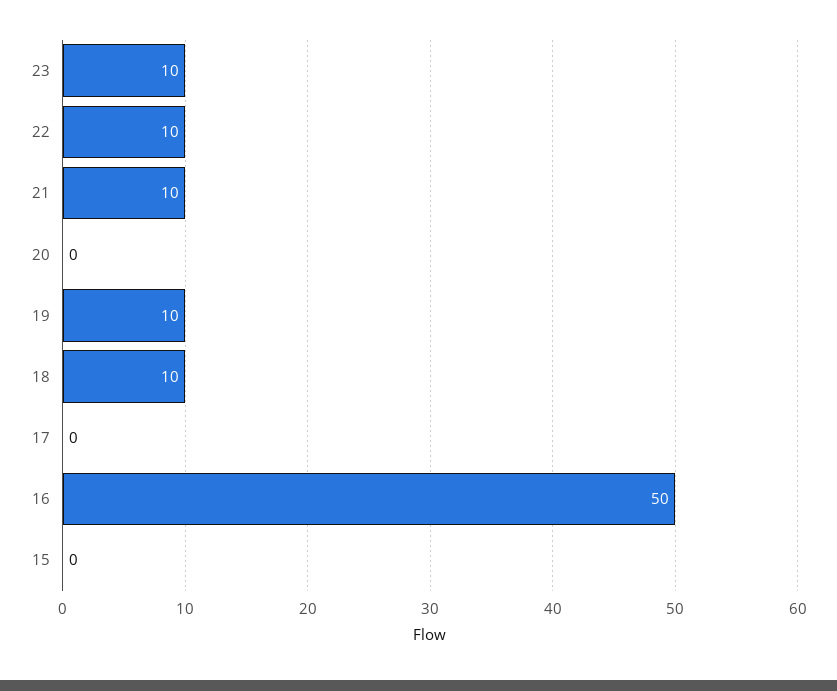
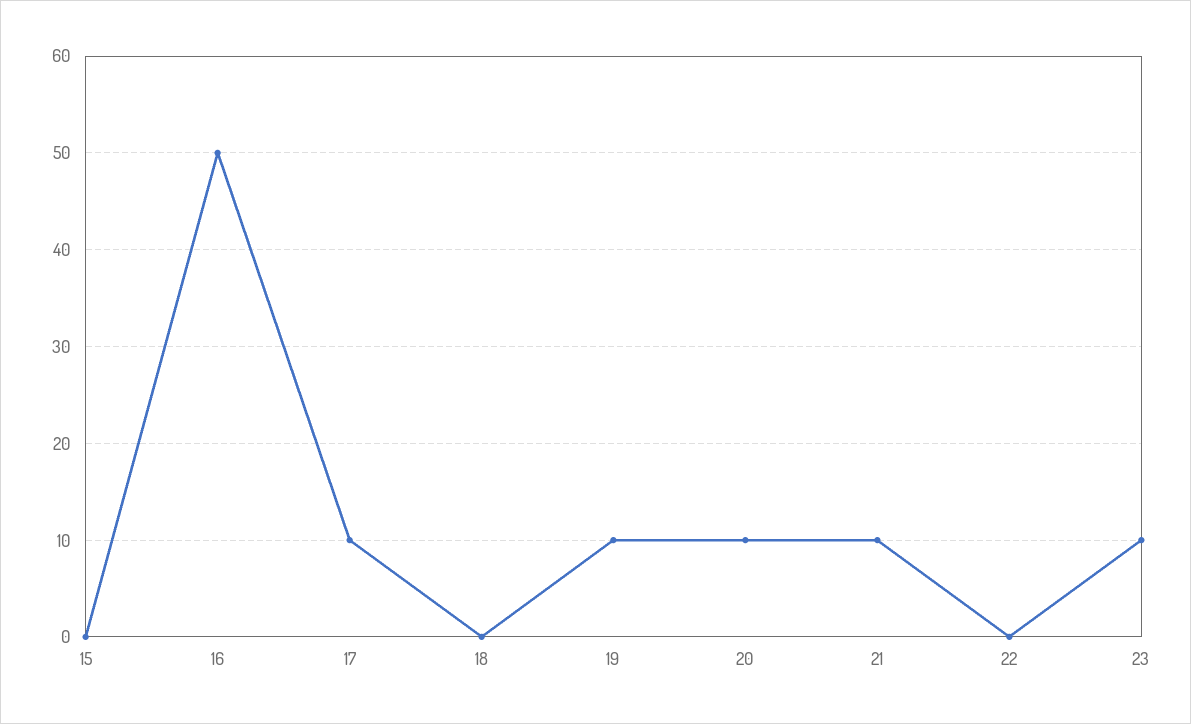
  {
    "23": 10,
-   "22": 10,
+   "22": 0,
    "21": 10,
-   "20": 0,
+   "20": 10,
    "19": 10,
-   "18": 10,
+   "18": 0,
-   "17": 0,
+   "17": 10,
    "16": 50,
    "15": 0
  }

